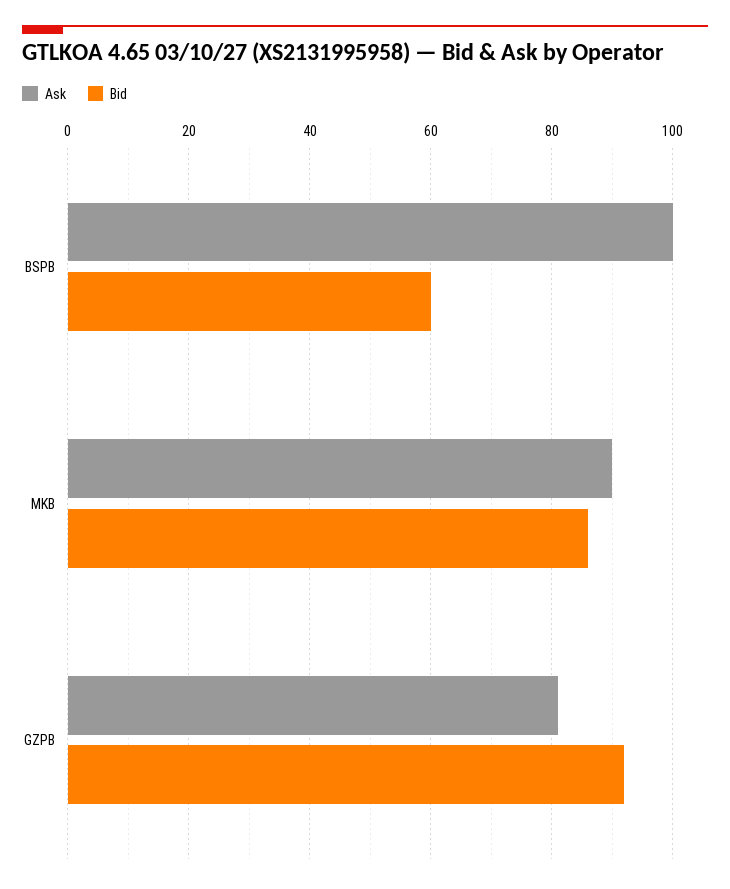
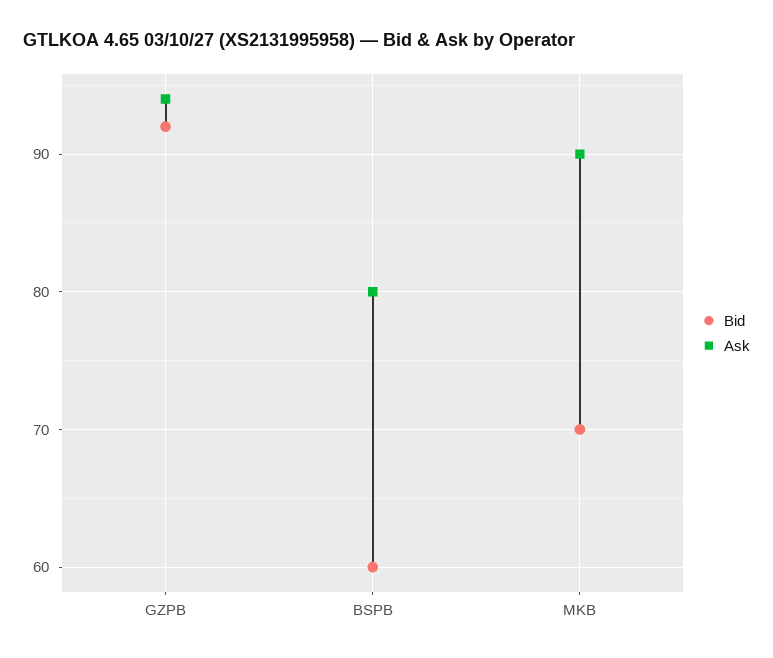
  {
    "Ask": {
-     "BSPB": 100,
+     "BSPB": 80,
      "MKB": 90,
-     "GZPB": 80
+     "GZPB": 94
    },
    "Bid": {
      "BSPB": 60,
-     "MKB": 85,
+     "MKB": 70,
      "GZPB": 92
    }
  }

